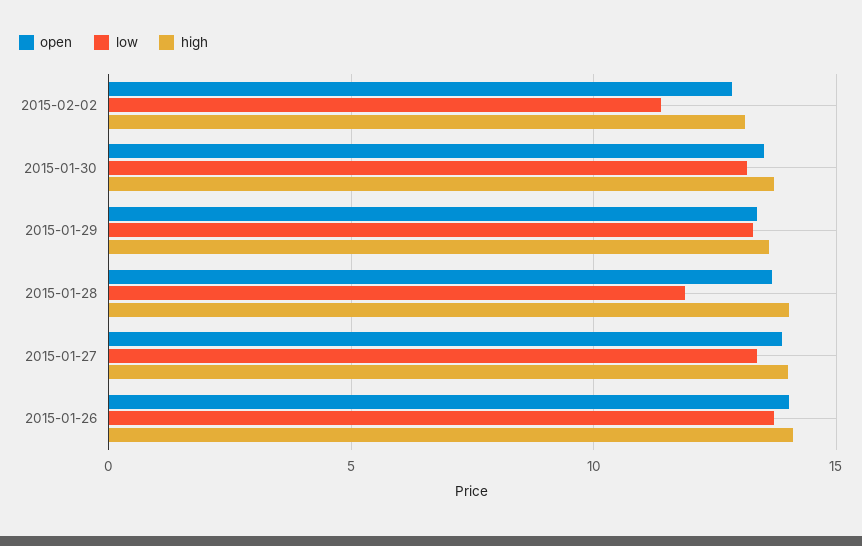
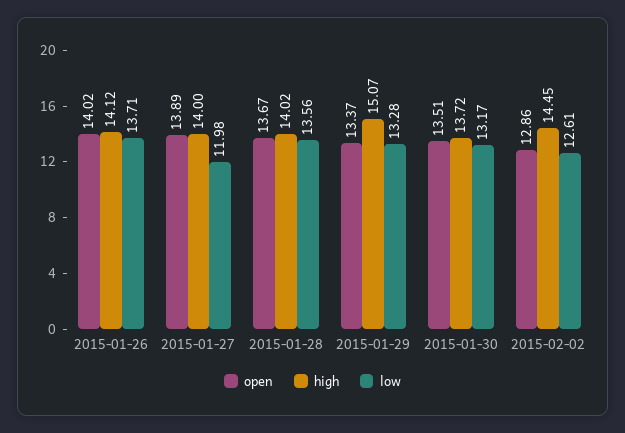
  {
    "open": {
      "2015-02-02": 12.86,
      "2015-01-30": 13.51,
      "2015-01-29": 13.37,
      "2015-01-28": 13.67,
      "2015-01-27": 13.89,
      "2015-01-26": 14.02
    },
    "low": {
-     "2015-02-02": 11.5,
+     "2015-02-02": 12.61,
      "2015-01-30": 13.17,
      "2015-01-29": 13.28,
-     "2015-01-28": 12,
+     "2015-01-28": 13.56,
-     "2015-01-27": 13.5,
+     "2015-01-27": 11.98,
      "2015-01-26": 13.71
    },
    "high": {
-     "2015-02-02": 13,
+     "2015-02-02": 14.45,
      "2015-01-30": 13.72,
-     "2015-01-29": 13.5,
+     "2015-01-29": 15.07,
      "2015-01-28": 14.02,
      "2015-01-27": 14,
      "2015-01-26": 14.12
    }
  }

